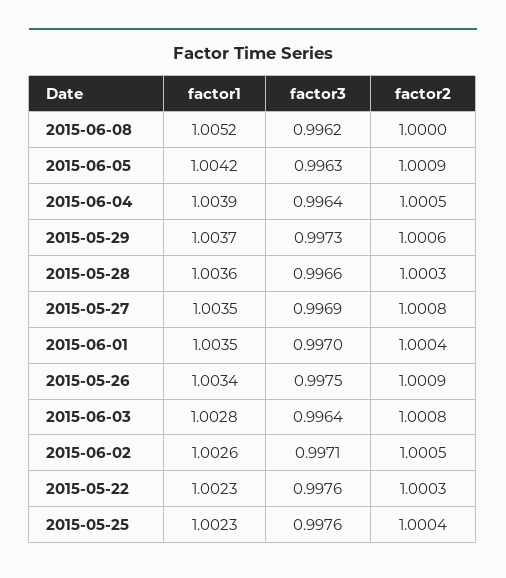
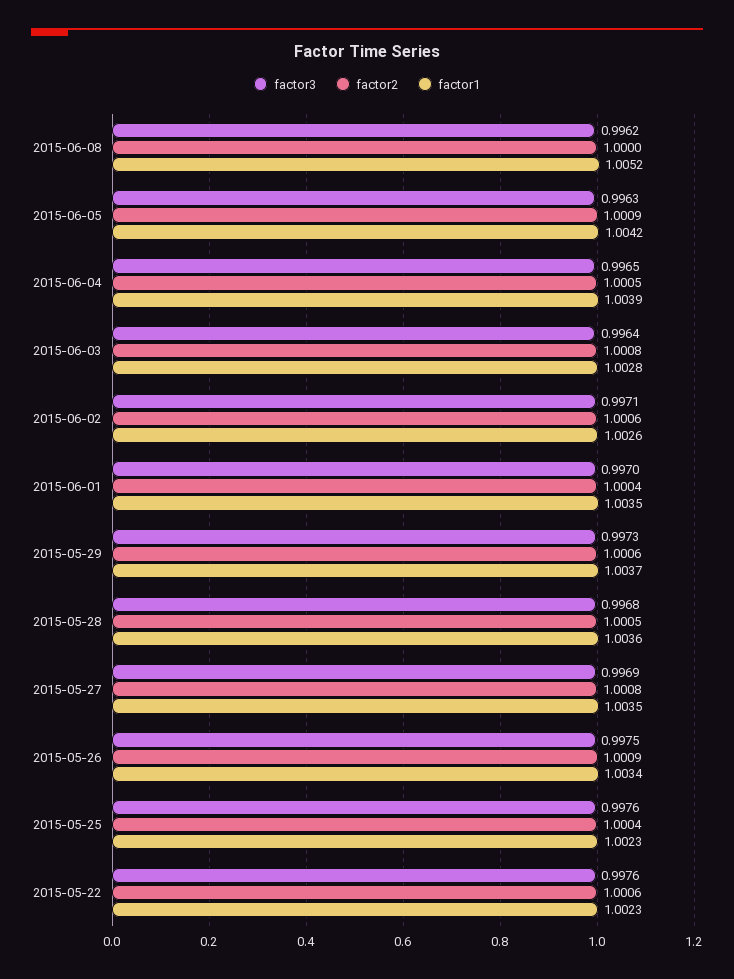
  {
    "factor1": {
      "2015-06-08": 1.0052,
      "2015-06-05": 1.0042,
      "2015-06-04": 1.0039,
      "2015-05-29": 1.0037,
      "2015-05-28": 1.0036,
      "2015-05-27": 1.0035,
      "2015-06-01": 1.0035,
      "2015-05-26": 1.0034,
      "2015-06-03": 1.0028,
      "2015-06-02": 1.0026,
      "2015-05-22": 1.0023,
      "2015-05-25": 1.0023
    },
    "factor3": {
      "2015-06-08": 0.9962,
      "2015-06-05": 0.9963,
-     "2015-06-04": 0.9964,
+     "2015-06-04": 0.9965,
      "2015-05-29": 0.9973,
-     "2015-05-28": 0.9966,
+     "2015-05-28": 0.9968,
      "2015-05-27": 0.9969,
      "2015-06-01": 0.997,
      "2015-05-26": 0.9975,
      "2015-06-03": 0.9964,
      "2015-06-02": 0.9971,
      "2015-05-22": 0.9976,
      "2015-05-25": 0.9976
    },
    "factor2": {
      "2015-06-08": 1,
      "2015-06-05": 1.0009,
      "2015-06-04": 1.0005,
      "2015-05-29": 1.0006,
-     "2015-05-28": 1.0003,
+     "2015-05-28": 1.0005,
      "2015-05-27": 1.0008,
      "2015-06-01": 1.0004,
      "2015-05-26": 1.0009,
      "2015-06-03": 1.0008,
-     "2015-06-02": 1.0005,
+     "2015-06-02": 1.0006,
-     "2015-05-22": 1.0003,
+     "2015-05-22": 1.0006,
      "2015-05-25": 1.0004
    }
  }

